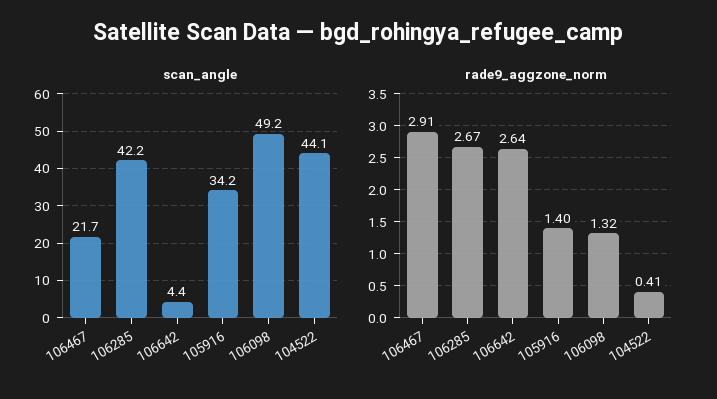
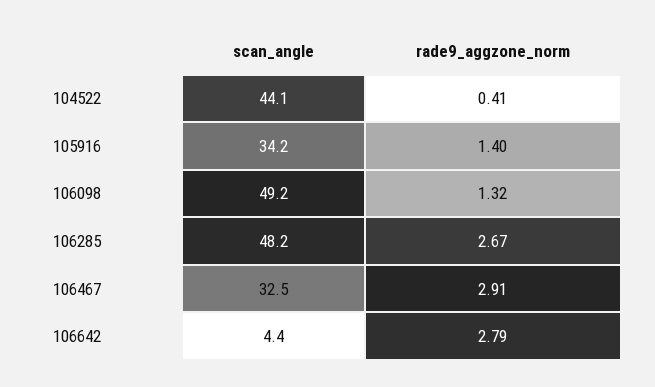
  {
    "scan_angle": {
-     "106467": 21.7,
+     "106467": 32.5,
-     "106285": 42.2,
+     "106285": 48.2,
      "106642": 4.4,
      "105916": 34.2,
      "106098": 49.2,
      "104522": 44.1
    },
    "rade9_aggzone_norm": {
      "106467": 2.91,
      "106285": 2.67,
-     "106642": 2.64,
+     "106642": 2.79,
      "105916": 1.4,
      "106098": 1.32,
      "104522": 0.41
    }
  }

